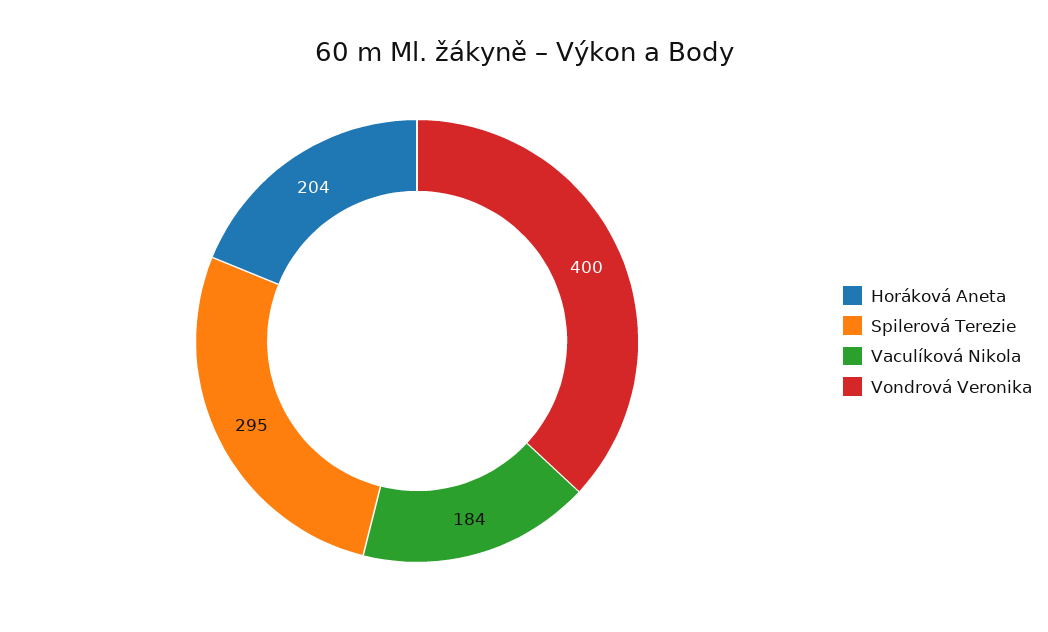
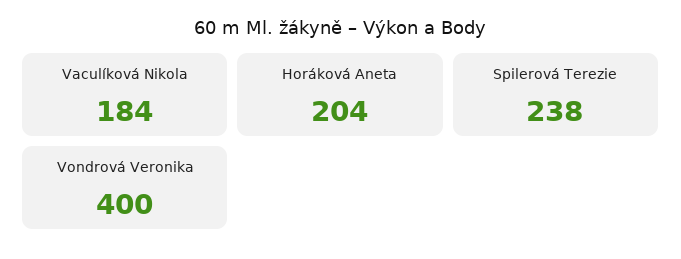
  {
    "Horáková Aneta": 204,
-   "Spilerová Terezie": 295,
+   "Spilerová Terezie": 238,
    "Vaculíková Nikola": 184,
    "Vondrová Veronika": 400
  }

